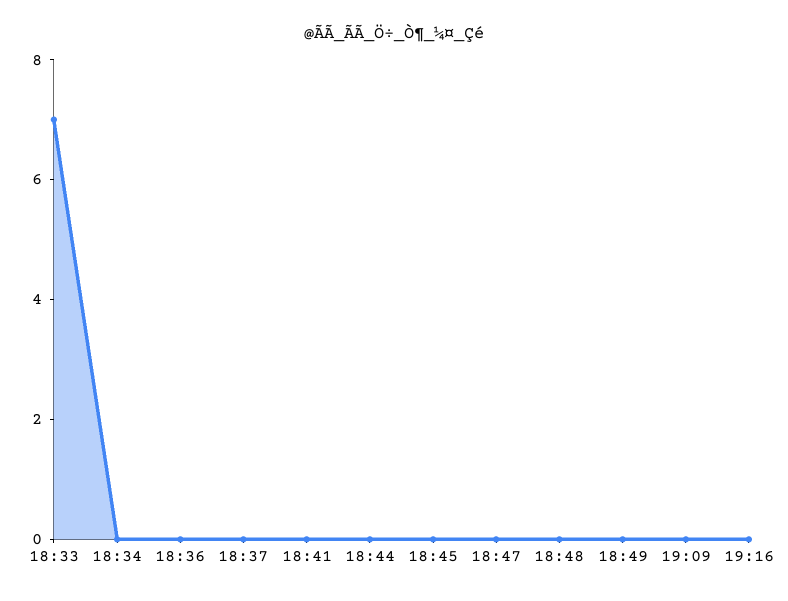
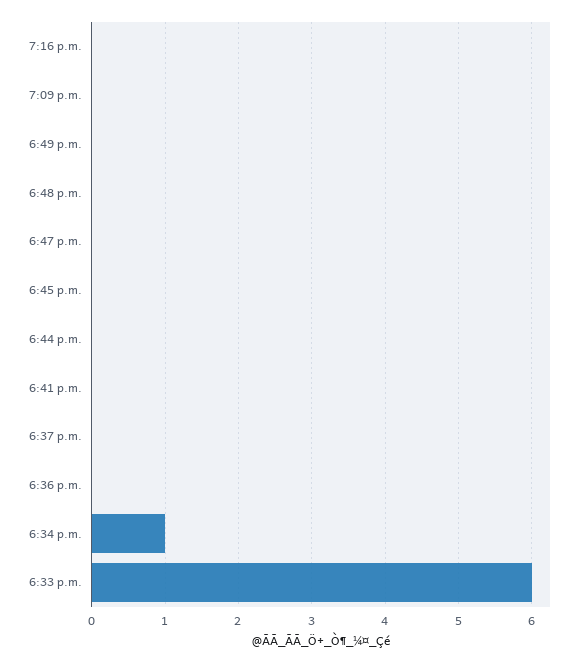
  {
-   "18:33": 7,
+   "18:33": 6,
-   "18:34": 0,
+   "18:34": 1,
    "18:36": 0,
    "18:37": 0,
    "18:41": 0,
    "18:44": 0,
    "18:45": 0,
    "18:47": 0,
    "18:48": 0,
    "18:49": 0,
    "19:09": 0,
    "19:16": 0
  }

